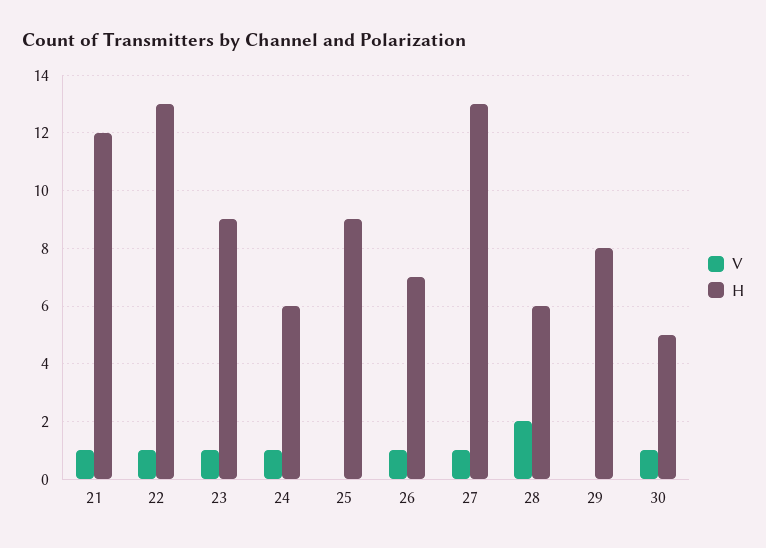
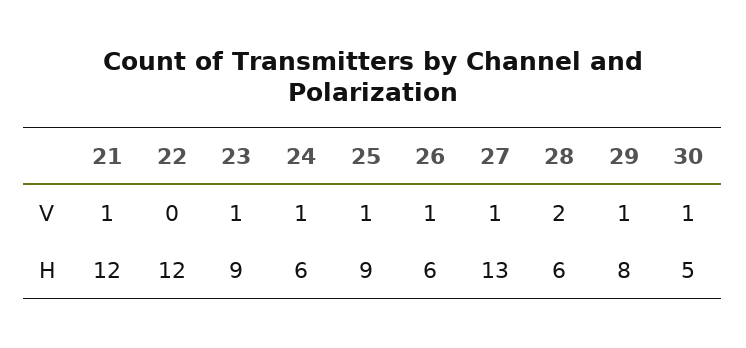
  {
    "V": {
      "21": 1,
-     "22": 1,
+     "22": 0,
      "23": 1,
      "24": 1,
-     "25": 0,
+     "25": 1,
      "26": 1,
      "27": 1,
      "28": 2,
-     "29": 0,
+     "29": 1,
      "30": 1
    },
    "H": {
      "21": 12,
-     "22": 13,
+     "22": 12,
      "23": 9,
      "24": 6,
      "25": 9,
-     "26": 7,
+     "26": 6,
      "27": 13,
      "28": 6,
      "29": 8,
      "30": 5
    }
  }

